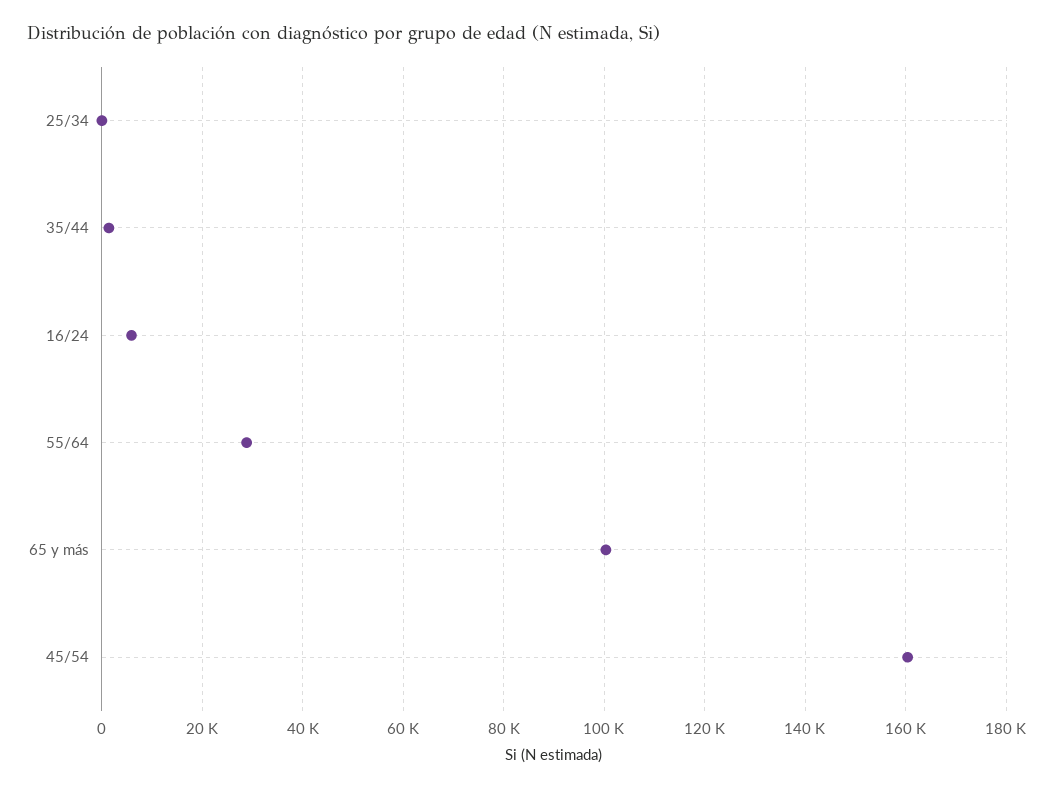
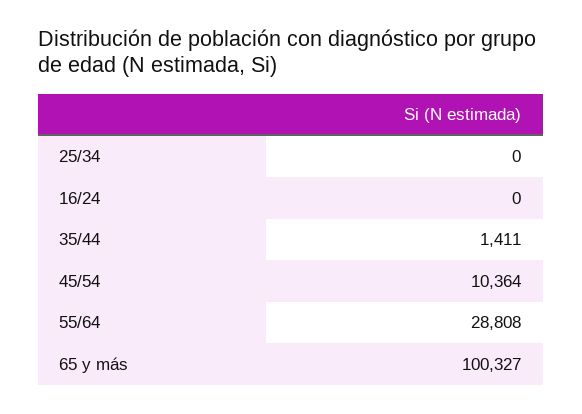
  {
    "25/34": 0,
    "35/44": 1411,
-   "16/24": 6000,
+   "16/24": 0,
    "55/64": 28808,
    "65 y más": 100327,
-   "45/54": 160000
+   "45/54": 10364
  }

